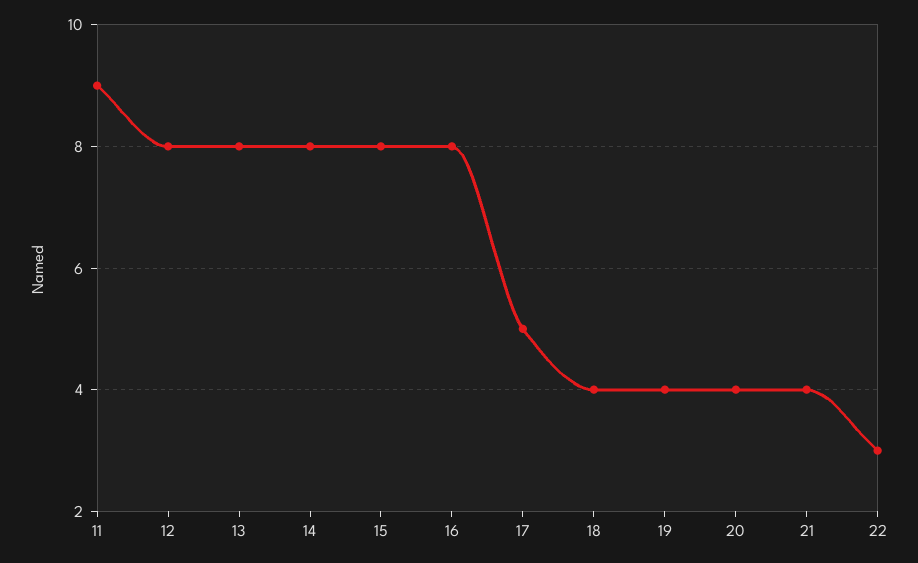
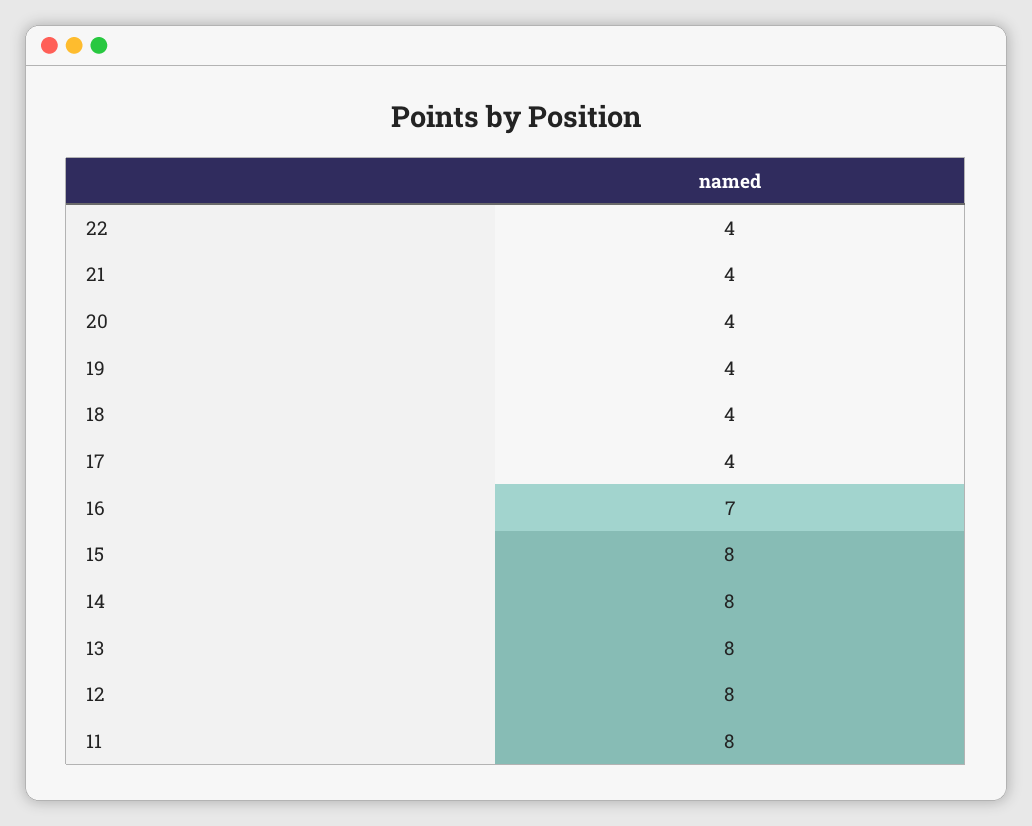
  {
-   "11": 9,
+   "11": 8,
    "12": 8,
    "13": 8,
    "14": 8,
    "15": 8,
-   "16": 8,
+   "16": 7,
-   "17": 5,
+   "17": 4,
    "18": 4,
    "19": 4,
    "20": 4,
    "21": 4,
-   "22": 3
+   "22": 4
  }

